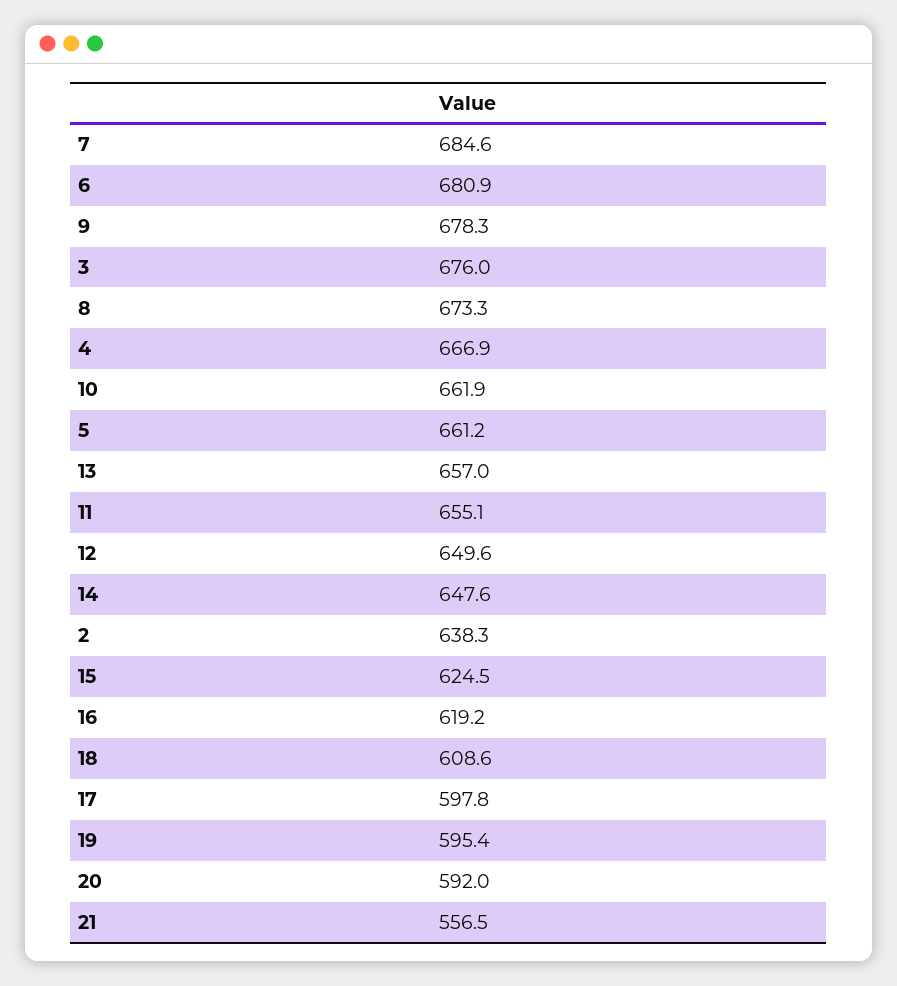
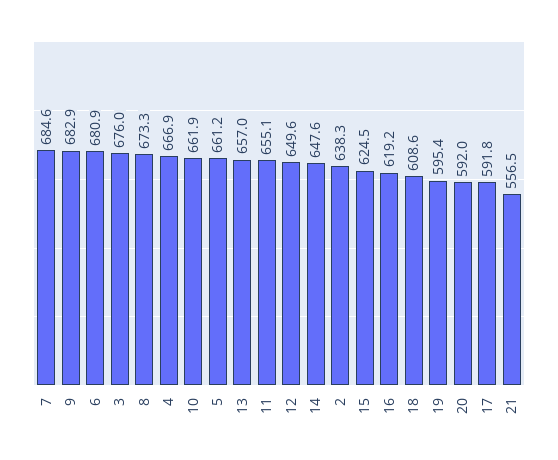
  {
    "7": 684.6,
    "6": 680.9,
-   "9": 678.3,
+   "9": 682.9,
    "3": 676,
    "8": 673.3,
    "4": 666.9,
    "10": 661.9,
    "5": 661.2,
    "13": 657,
    "11": 655.1,
    "12": 649.6,
    "14": 647.6,
    "2": 638.3,
    "15": 624.5,
    "16": 619.2,
    "18": 608.6,
-   "17": 597.8,
+   "17": 591.8,
    "19": 595.4,
    "20": 592,
    "21": 556.5
  }

